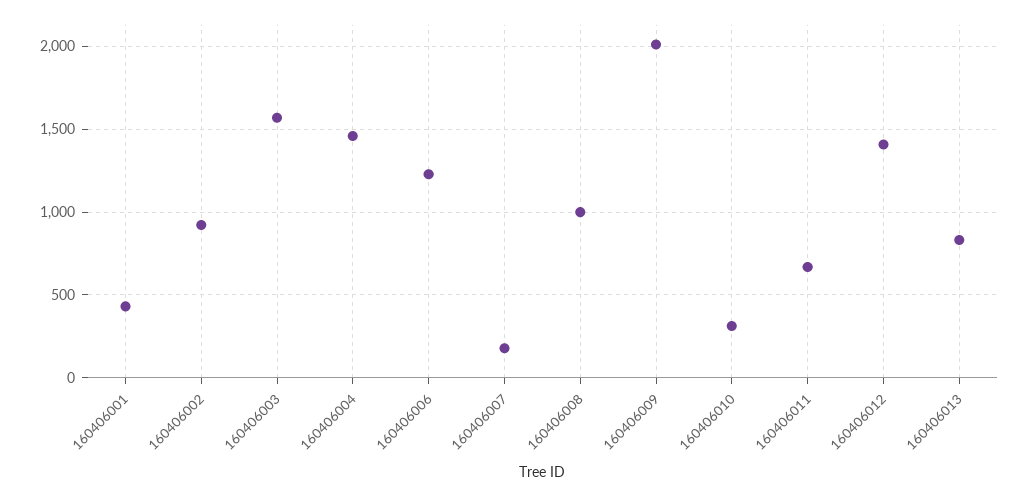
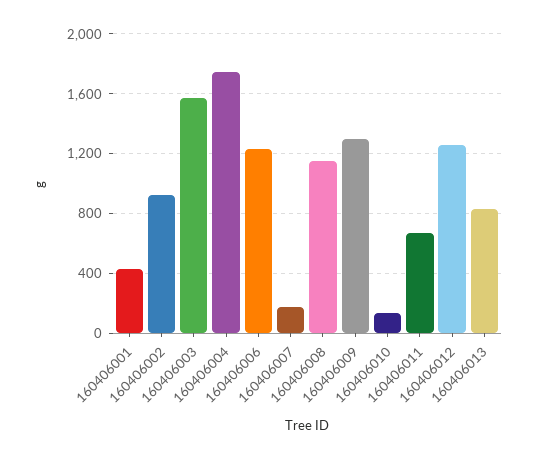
  {
    "160406001": 450,
    "160406002": 900,
    "160406003": 1550,
-   "160406004": 1450,
+   "160406004": 1750,
    "160406006": 1250,
    "160406007": 200,
-   "160406008": 1000,
+   "160406008": 1150,
-   "160406009": 2000,
+   "160406009": 1300,
-   "160406010": 300,
+   "160406010": 150,
    "160406011": 650,
-   "160406012": 1400,
+   "160406012": 1250,
    "160406013": 850
  }

